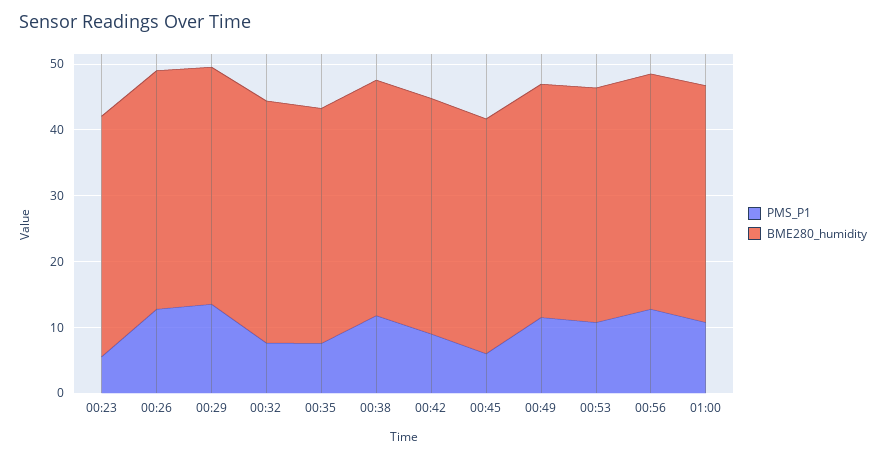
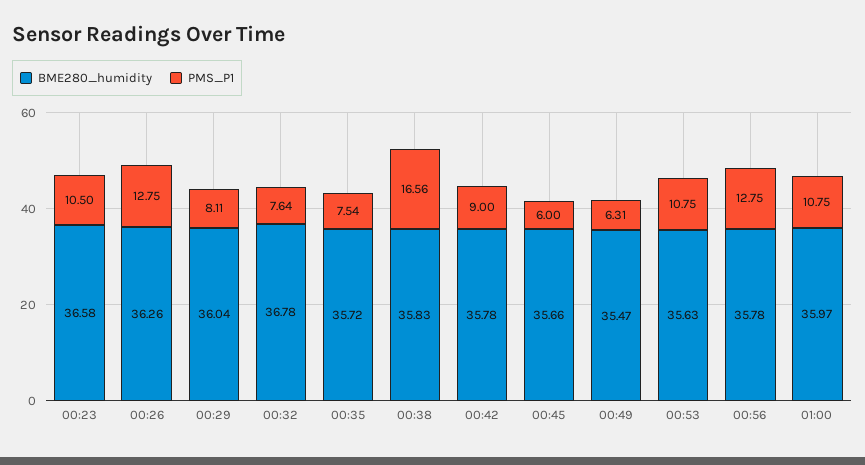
  {
    "PMS_P1": {
-     "00:23": 6,
+     "00:23": 10.5,
      "00:26": 12.75,
-     "00:29": 14,
+     "00:29": 8.11,
      "00:32": 7.64,
      "00:35": 7.54,
-     "00:38": 12,
+     "00:38": 16.56,
      "00:42": 9,
      "00:45": 6,
-     "00:49": 12,
+     "00:49": 6.31,
      "00:53": 10.75,
      "00:56": 12.75,
      "01:00": 10.75
    },
    "BME280_humidity": {
      "00:23": 36.58,
      "00:26": 36.26,
      "00:29": 36.04,
      "00:32": 36.78,
      "00:35": 35.72,
      "00:38": 35.83,
      "00:42": 35.78,
      "00:45": 35.66,
      "00:49": 35.47,
      "00:53": 35.63,
      "00:56": 35.78,
      "01:00": 35.97
    }
  }

